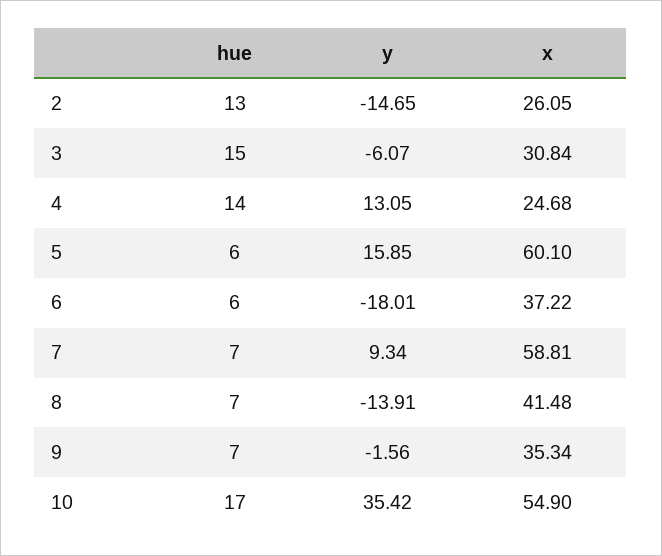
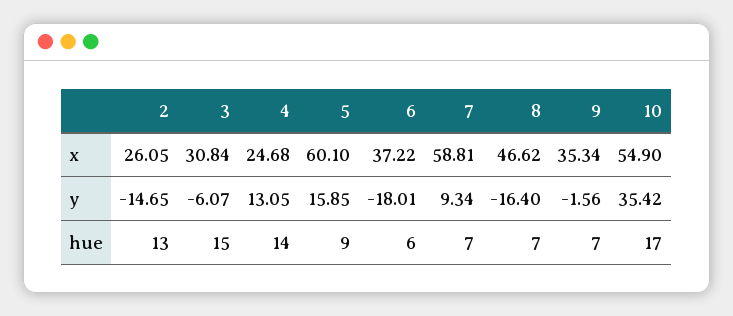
  {
    "hue": {
      "2": 13,
      "3": 15,
      "4": 14,
-     "5": 6,
+     "5": 9,
      "6": 6,
      "7": 7,
      "8": 7,
      "9": 7,
      "10": 17
    },
    "y": {
      "2": -14.65,
      "3": -6.07,
      "4": 13.05,
      "5": 15.85,
      "6": -18.01,
      "7": 9.34,
-     "8": -13.91,
+     "8": -16.4,
      "9": -1.56,
      "10": 35.42
    },
    "x": {
      "2": 26.05,
      "3": 30.84,
      "4": 24.68,
      "5": 60.1,
      "6": 37.22,
      "7": 58.81,
-     "8": 41.48,
+     "8": 46.62,
      "9": 35.34,
      "10": 54.9
    }
  }

